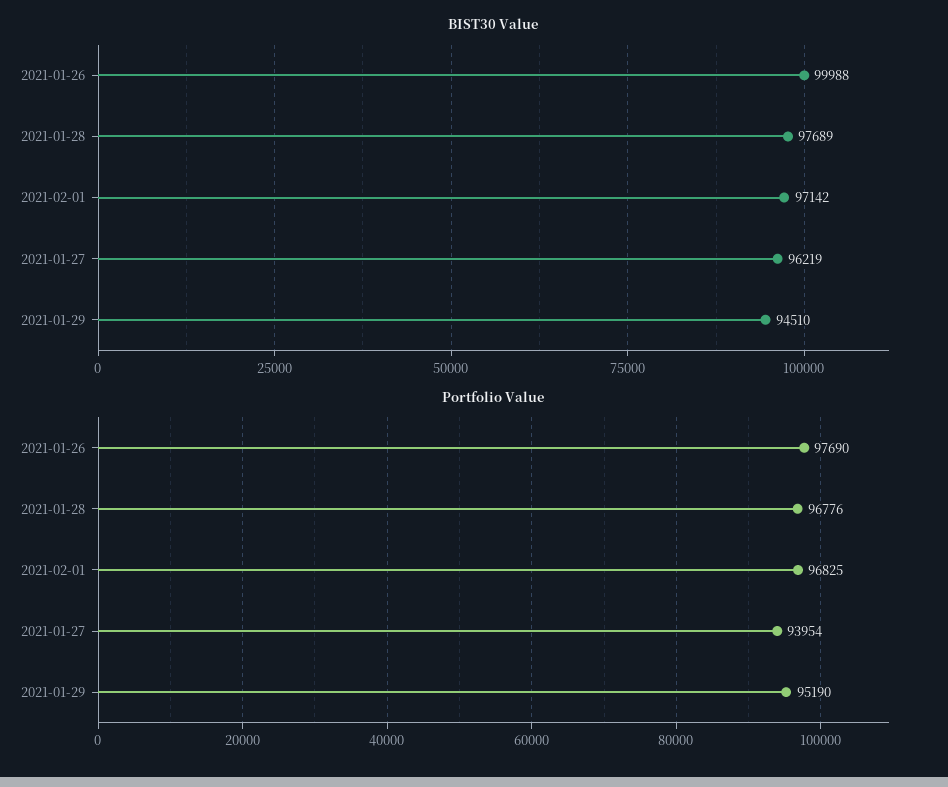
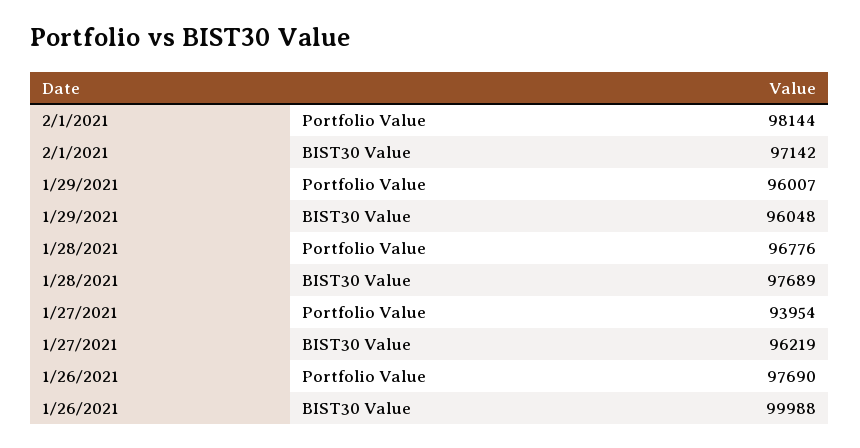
  {
    "BIST30 Value": {
      "2021-01-26": 99988,
      "2021-01-28": 97689,
      "2021-02-01": 97142,
      "2021-01-27": 96219,
-     "2021-01-29": 94510
+     "2021-01-29": 96048
    },
    "Portfolio Value": {
      "2021-01-26": 97690,
      "2021-01-28": 96776,
-     "2021-02-01": 96825,
+     "2021-02-01": 98144,
      "2021-01-27": 93954,
-     "2021-01-29": 95190
+     "2021-01-29": 96007
    }
  }

